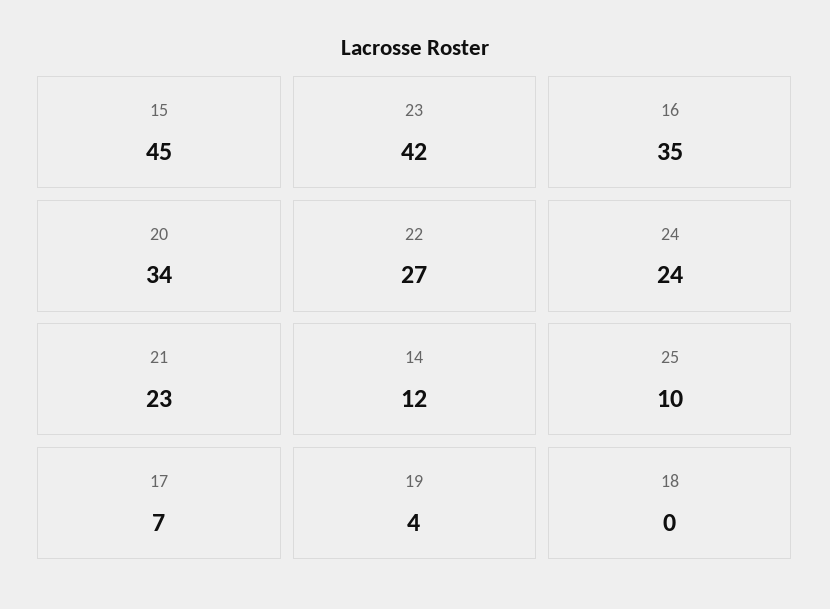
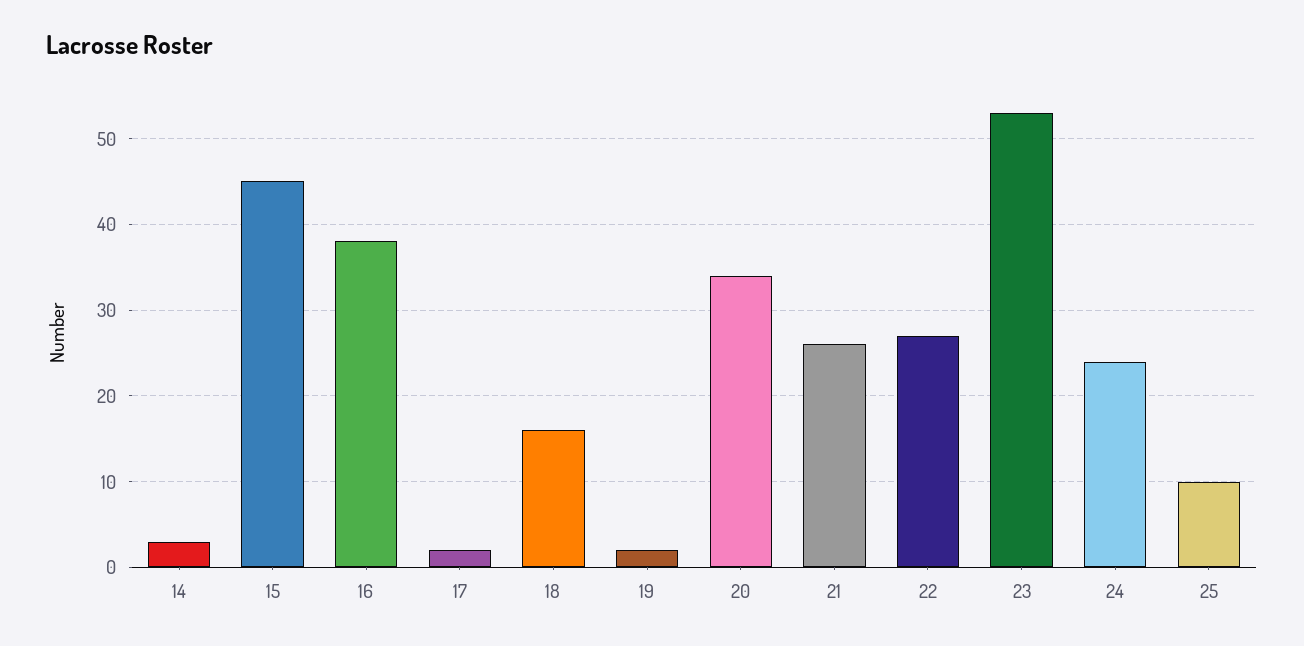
  {
    "15": 45,
-   "23": 42,
+   "23": 53,
-   "16": 35,
+   "16": 38,
    "20": 34,
    "22": 27,
    "24": 24,
-   "21": 23,
+   "21": 26,
-   "14": 12,
+   "14": 3,
    "25": 10,
-   "17": 7,
+   "17": 2,
-   "19": 4,
+   "19": 2,
-   "18": 0
+   "18": 16
  }

